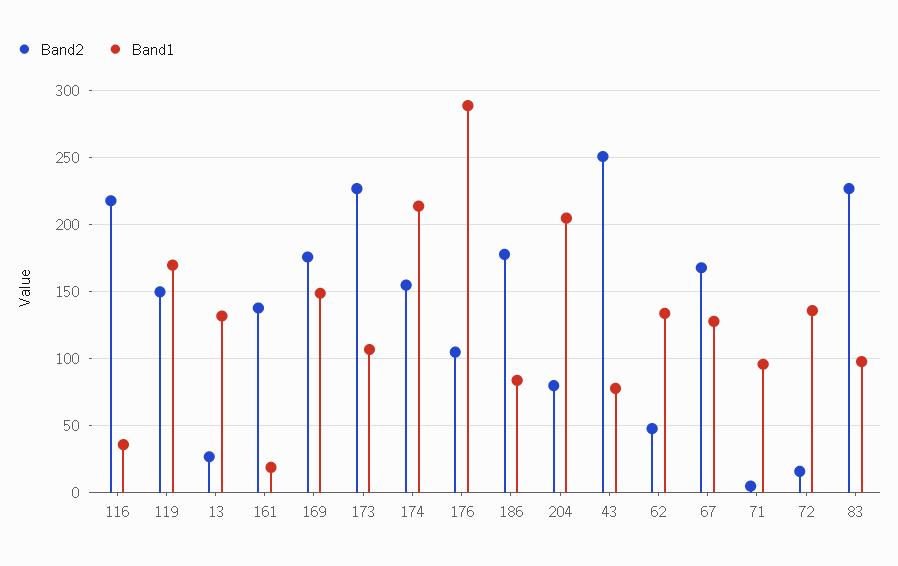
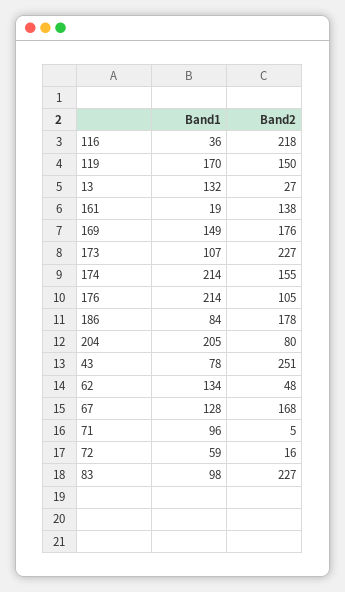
  {
    "Band2": {
      "116": 218,
      "119": 150,
      "13": 27,
      "161": 138,
      "169": 176,
      "173": 227,
      "174": 155,
      "176": 105,
      "186": 178,
      "204": 80,
      "43": 251,
      "62": 48,
      "67": 168,
      "71": 5,
      "72": 16,
      "83": 227
    },
    "Band1": {
      "116": 36,
      "119": 170,
      "13": 132,
      "161": 19,
      "169": 149,
      "173": 107,
      "174": 214,
-     "176": 290,
+     "176": 214,
      "186": 84,
      "204": 205,
      "43": 78,
      "62": 134,
      "67": 128,
      "71": 96,
-     "72": 135,
+     "72": 59,
      "83": 98
    }
  }

